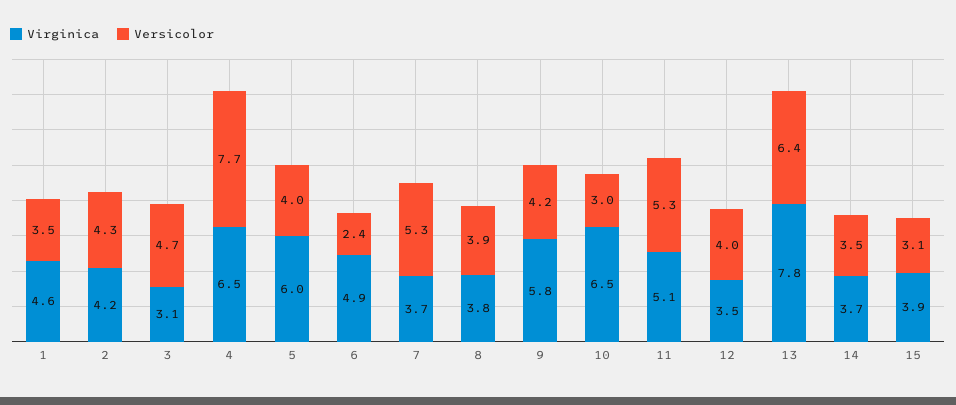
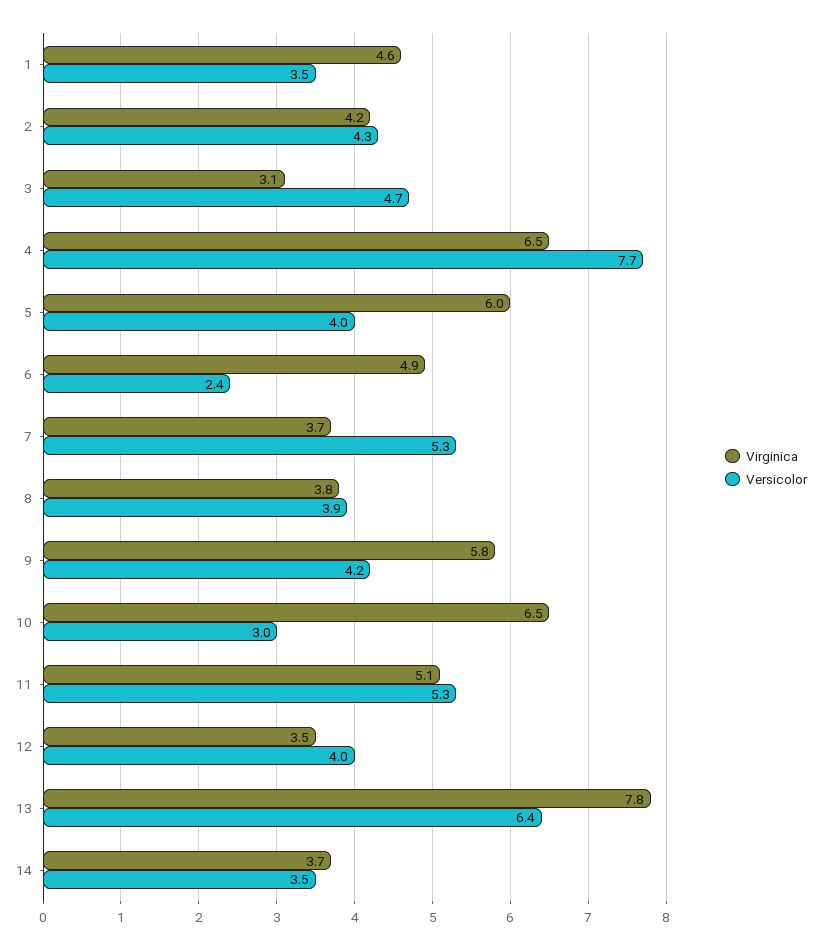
  {
    "Virginica": {
      "1": 4.6,
      "2": 4.2,
      "3": 3.1,
      "4": 6.5,
      "5": 6,
      "6": 4.9,
      "7": 3.7,
      "8": 3.8,
      "9": 5.8,
      "10": 6.5,
      "11": 5.1,
      "12": 3.5,
      "13": 7.8,
-     "14": 3.7,
+     "14": 3.7
-     "15": 3.9
    },
    "Versicolor": {
      "1": 3.5,
      "2": 4.3,
      "3": 4.7,
      "4": 7.7,
      "5": 4,
      "6": 2.4,
      "7": 5.3,
      "8": 3.9,
      "9": 4.2,
      "10": 3,
      "11": 5.3,
      "12": 4,
      "13": 6.4,
-     "14": 3.5,
+     "14": 3.5
-     "15": 3.1
    }
  }

